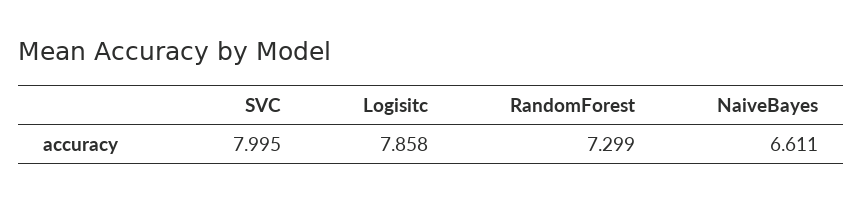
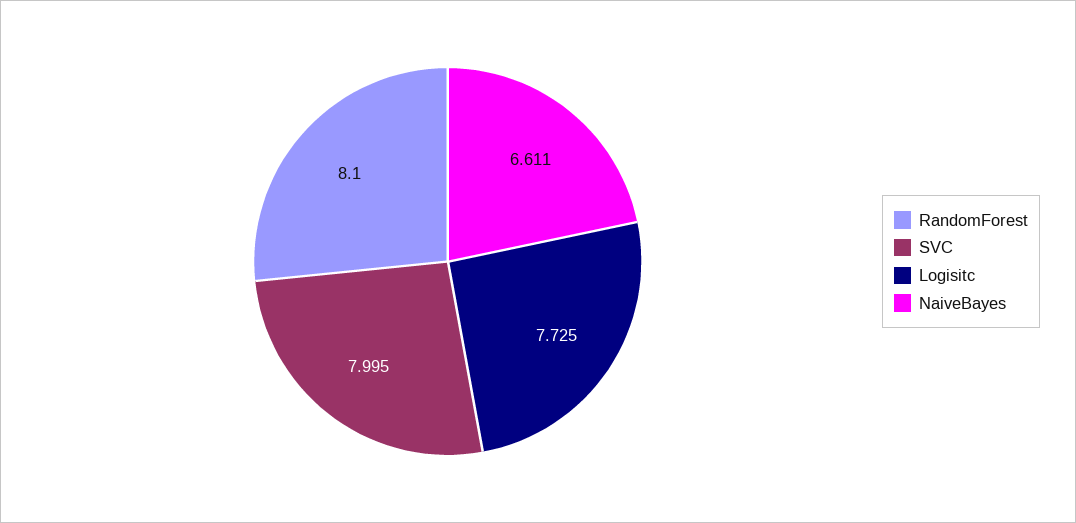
  {
    "SVC": 7.995,
-   "Logisitc": 7.858,
+   "Logisitc": 7.725,
-   "RandomForest": 7.299,
+   "RandomForest": 8.1,
    "NaiveBayes": 6.611
  }

